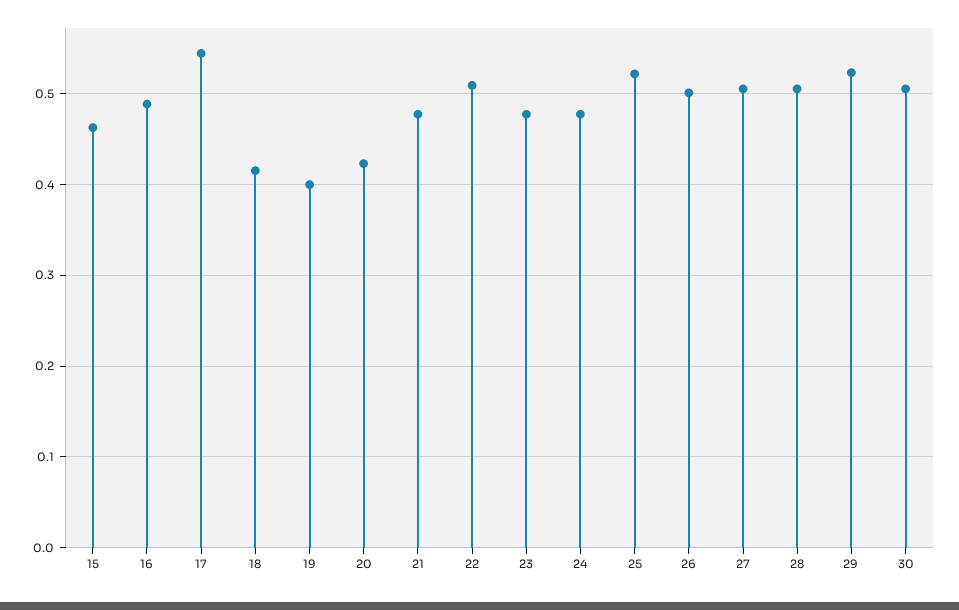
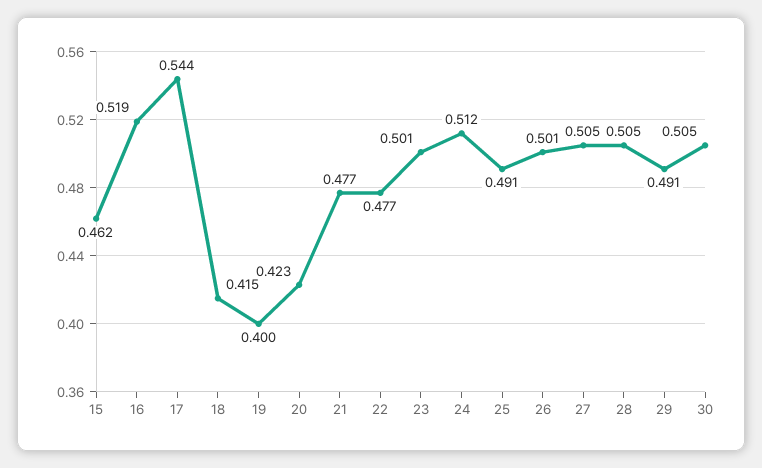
  {
    "15": 0.462,
-   "16": 0.49,
+   "16": 0.519,
    "17": 0.544,
    "18": 0.415,
    "19": 0.4,
    "20": 0.423,
    "21": 0.477,
-   "22": 0.51,
+   "22": 0.477,
-   "23": 0.48,
+   "23": 0.501,
-   "24": 0.48,
+   "24": 0.512,
-   "25": 0.52,
+   "25": 0.491,
    "26": 0.501,
    "27": 0.505,
    "28": 0.505,
-   "29": 0.52,
+   "29": 0.491,
    "30": 0.505
  }

